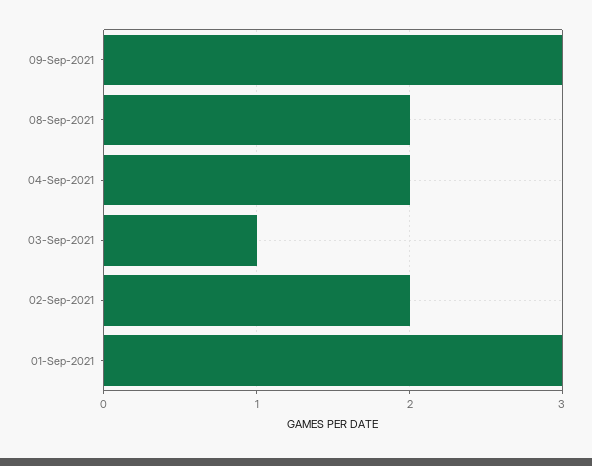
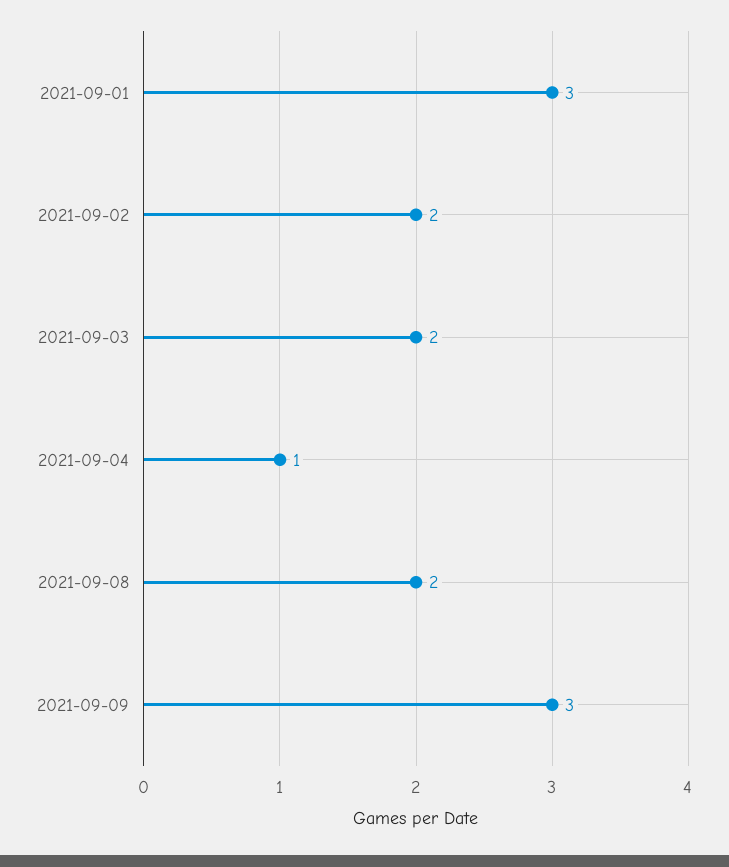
  {
    "09-Sep-2021": 3,
    "08-Sep-2021": 2,
-   "04-Sep-2021": 2,
+   "04-Sep-2021": 1,
-   "03-Sep-2021": 1,
+   "03-Sep-2021": 2,
    "02-Sep-2021": 2,
    "01-Sep-2021": 3
  }

